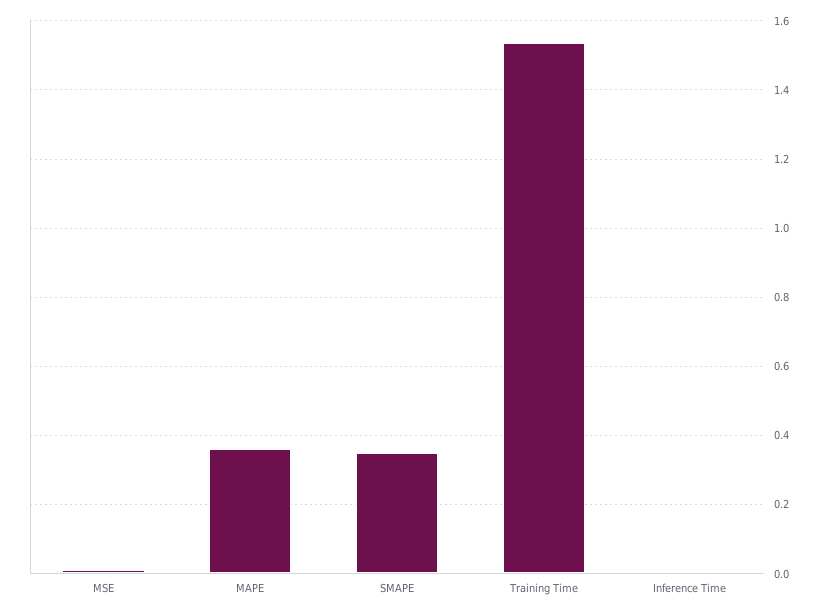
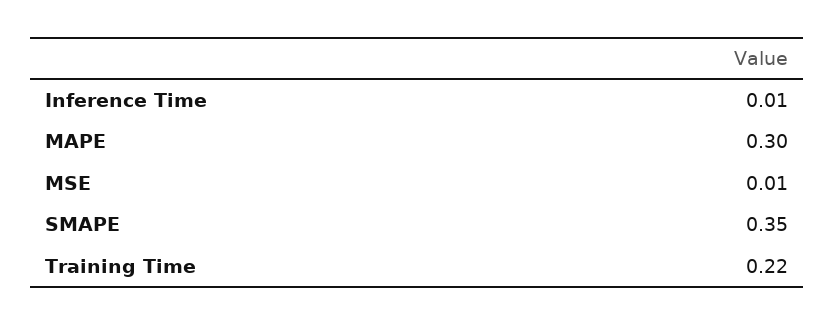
  {
    "MSE": 0.01,
-   "MAPE": 0.36,
+   "MAPE": 0.3,
    "SMAPE": 0.35,
-   "Training Time": 1.54,
+   "Training Time": 0.22,
    "Inference Time": 0.01
  }

